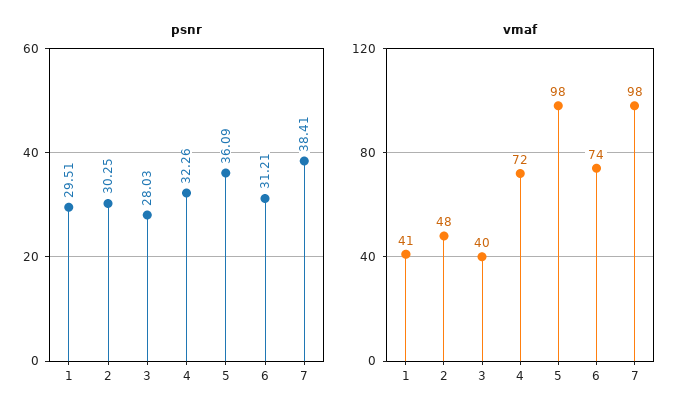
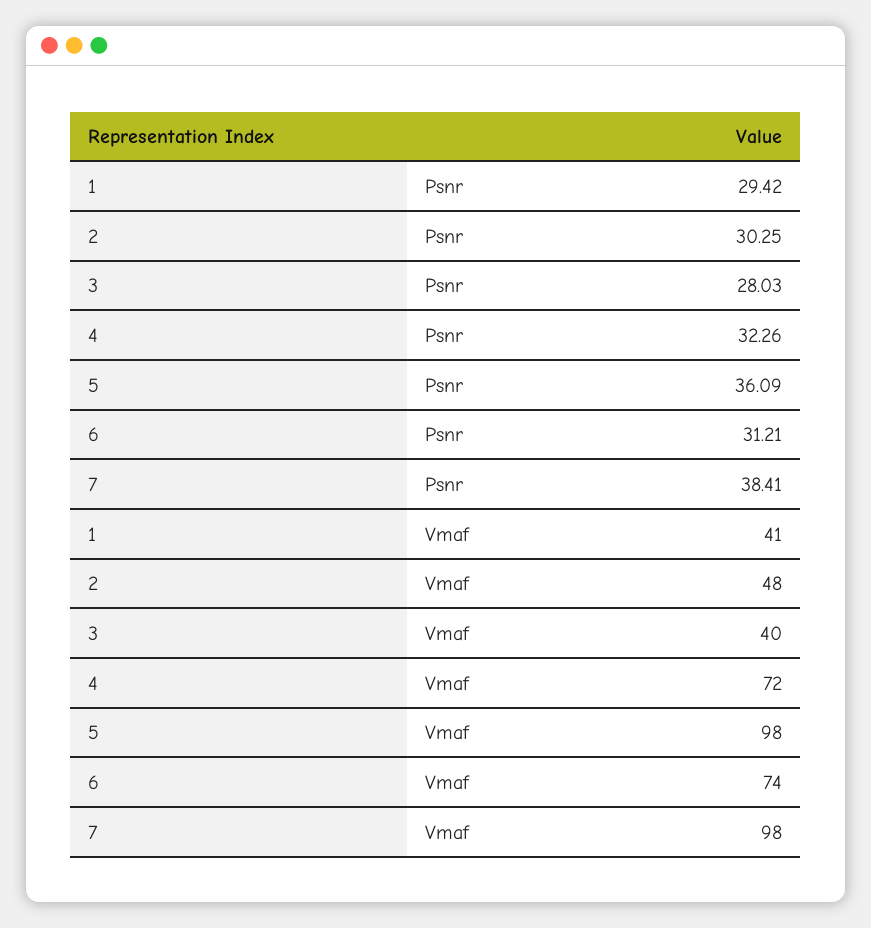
  {
    "psnr": {
-     "1": 29.51,
+     "1": 29.42,
      "2": 30.25,
      "3": 28.03,
      "4": 32.26,
      "5": 36.09,
      "6": 31.21,
      "7": 38.41
    },
    "vmaf": {
      "1": 41,
      "2": 48,
      "3": 40,
      "4": 72,
      "5": 98,
      "6": 74,
      "7": 98
    }
  }

